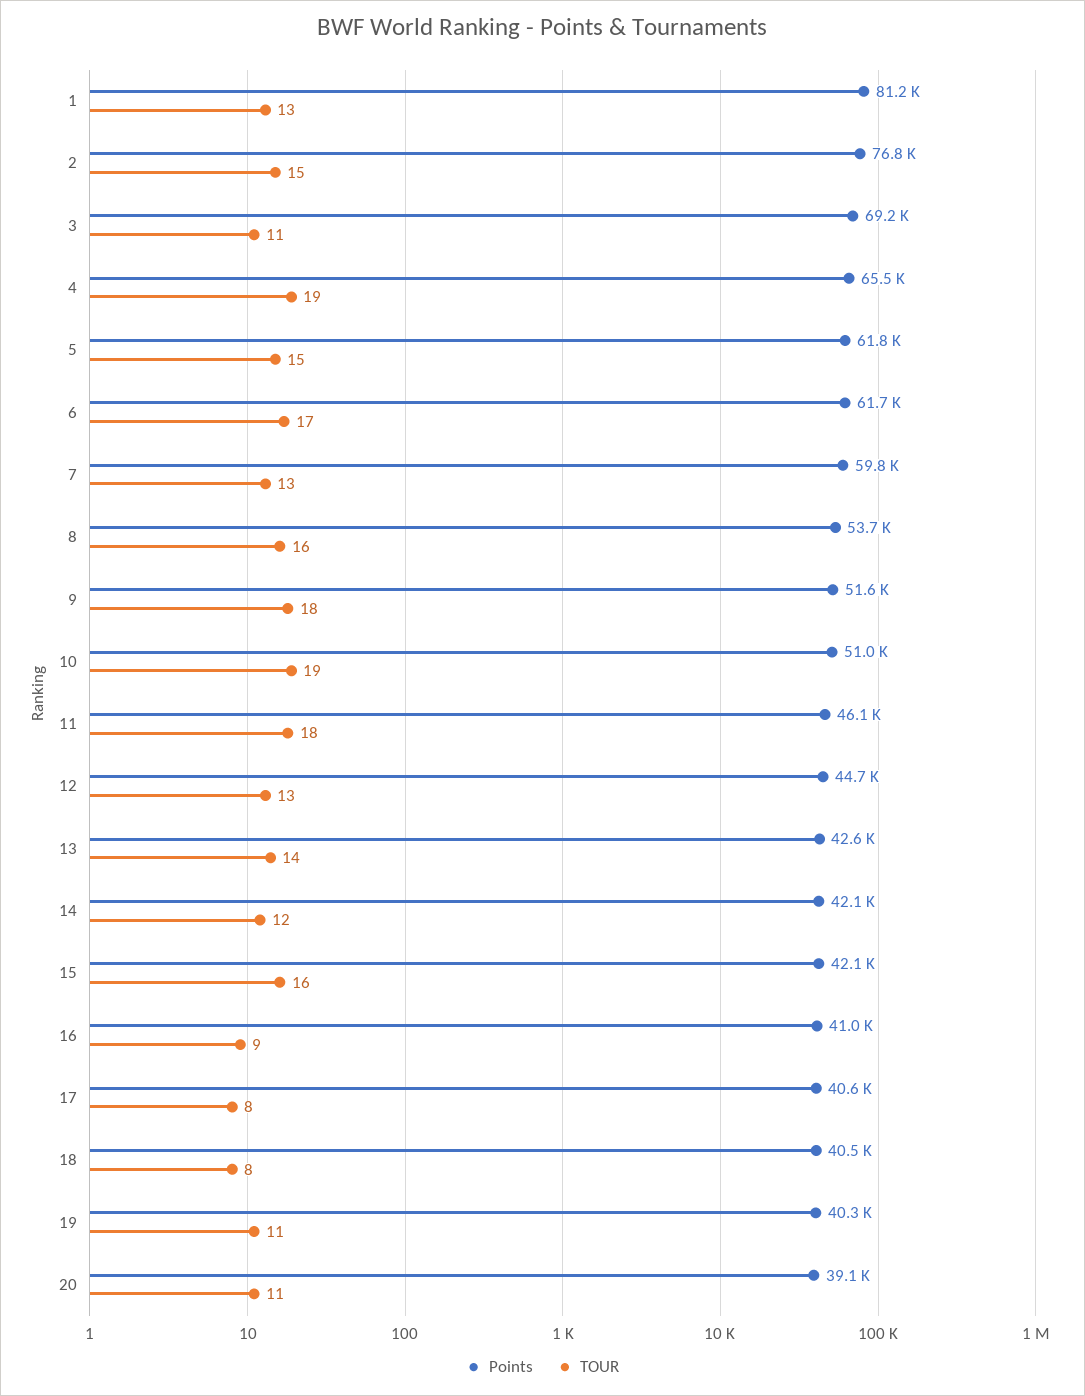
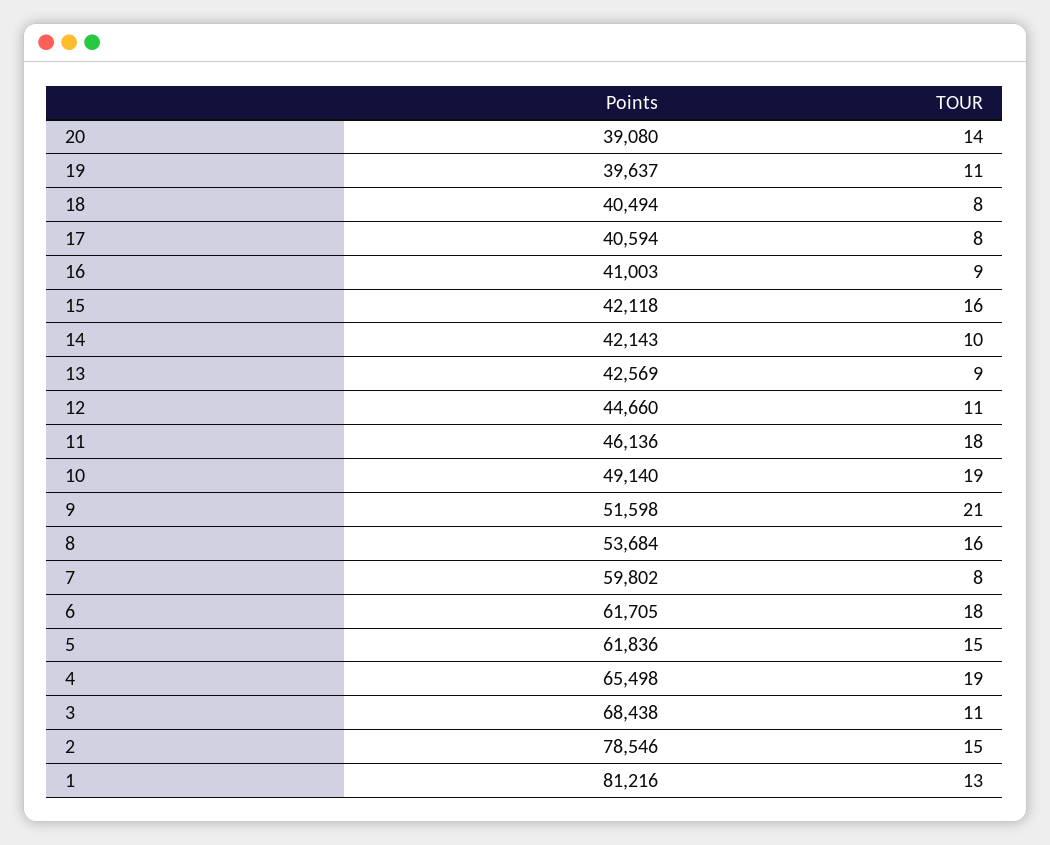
  {
    "Points": {
      "1": 81216,
-     "2": 76800,
+     "2": 78546,
-     "3": 69200,
+     "3": 68438,
      "4": 65498,
      "5": 61836,
      "6": 61705,
      "7": 59802,
      "8": 53684,
      "9": 51598,
-     "10": 51000,
+     "10": 49140,
      "11": 46136,
      "12": 44660,
      "13": 42569,
      "14": 42143,
      "15": 42118,
      "16": 41003,
      "17": 40594,
      "18": 40494,
-     "19": 40300,
+     "19": 39637,
      "20": 39080
    },
    "TOUR": {
      "1": 13,
      "2": 15,
      "3": 11,
      "4": 19,
      "5": 15,
-     "6": 17,
+     "6": 18,
-     "7": 13,
+     "7": 8,
      "8": 16,
-     "9": 18,
+     "9": 21,
      "10": 19,
      "11": 18,
-     "12": 13,
+     "12": 11,
-     "13": 14,
+     "13": 9,
-     "14": 12,
+     "14": 10,
      "15": 16,
      "16": 9,
      "17": 8,
      "18": 8,
      "19": 11,
-     "20": 11
+     "20": 14
    }
  }

